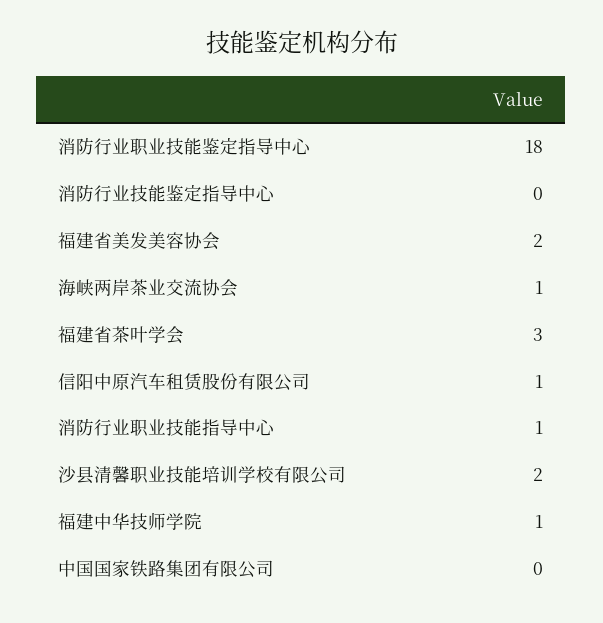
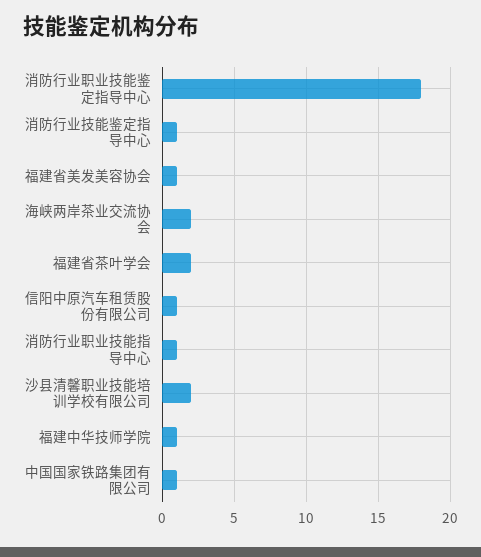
  {
    "消防行业职业技能鉴定指导中心": 18,
-   "消防行业技能鉴定指导中心": 0,
+   "消防行业技能鉴定指导中心": 1,
-   "福建省美发美容协会": 2,
+   "福建省美发美容协会": 1,
-   "海峡两岸茶业交流协会": 1,
+   "海峡两岸茶业交流协会": 2,
-   "福建省茶叶学会": 3,
+   "福建省茶叶学会": 2,
    "信阳中原汽车租赁股份有限公司": 1,
    "消防行业职业技能指导中心": 1,
    "沙县清馨职业技能培训学校有限公司": 2,
    "福建中华技师学院": 1,
-   "中国国家铁路集团有限公司": 0
+   "中国国家铁路集团有限公司": 1
  }

